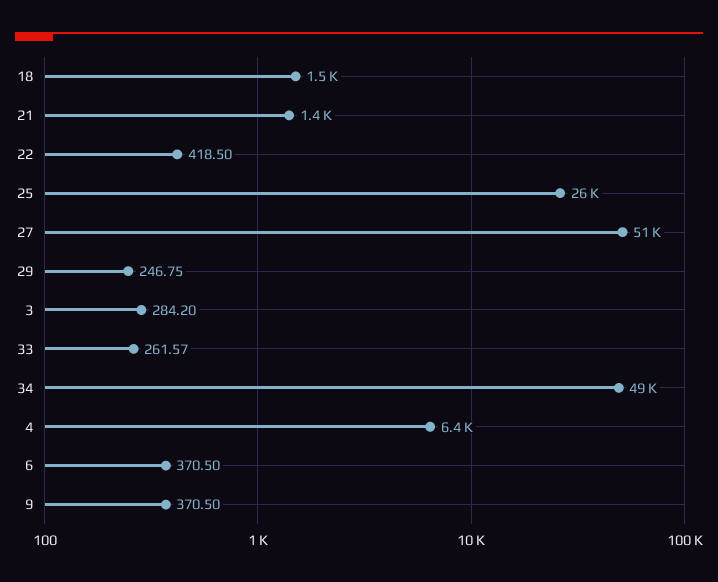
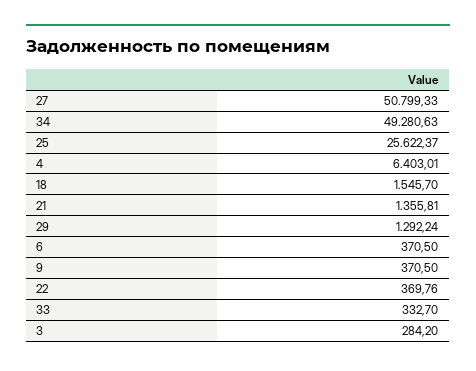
  {
    "18": 1545.7,
    "21": 1355.81,
-   "22": 418.5,
+   "22": 369.76,
    "25": 25622.37,
    "27": 50799.33,
-   "29": 246.75,
+   "29": 1292.24,
    "3": 284.2,
-   "33": 261.57,
+   "33": 332.7,
    "34": 49280.63,
    "4": 6403.01,
    "6": 370.5,
    "9": 370.5
  }

